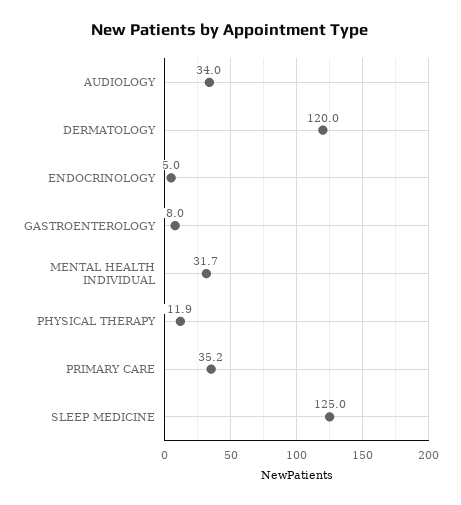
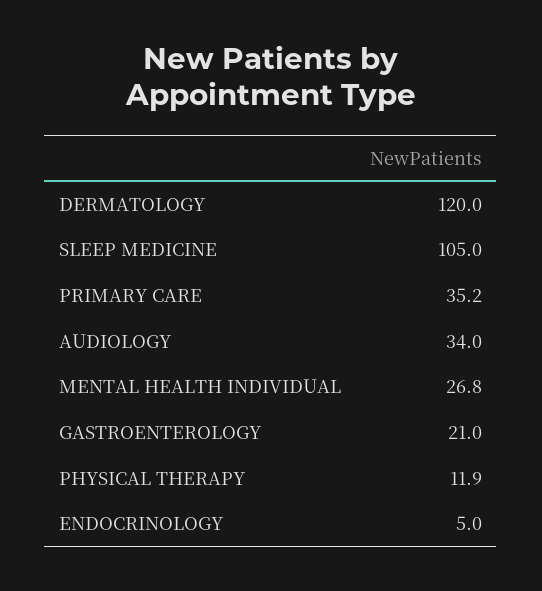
  {
    "AUDIOLOGY": 34,
    "DERMATOLOGY": 120,
    "ENDOCRINOLOGY": 5,
-   "GASTROENTEROLOGY": 8,
+   "GASTROENTEROLOGY": 21,
-   "MENTAL HEALTH INDIVIDUAL": 31.7,
+   "MENTAL HEALTH INDIVIDUAL": 26.8,
    "PHYSICAL THERAPY": 11.9,
    "PRIMARY CARE": 35.2,
-   "SLEEP MEDICINE": 125
+   "SLEEP MEDICINE": 105
  }

